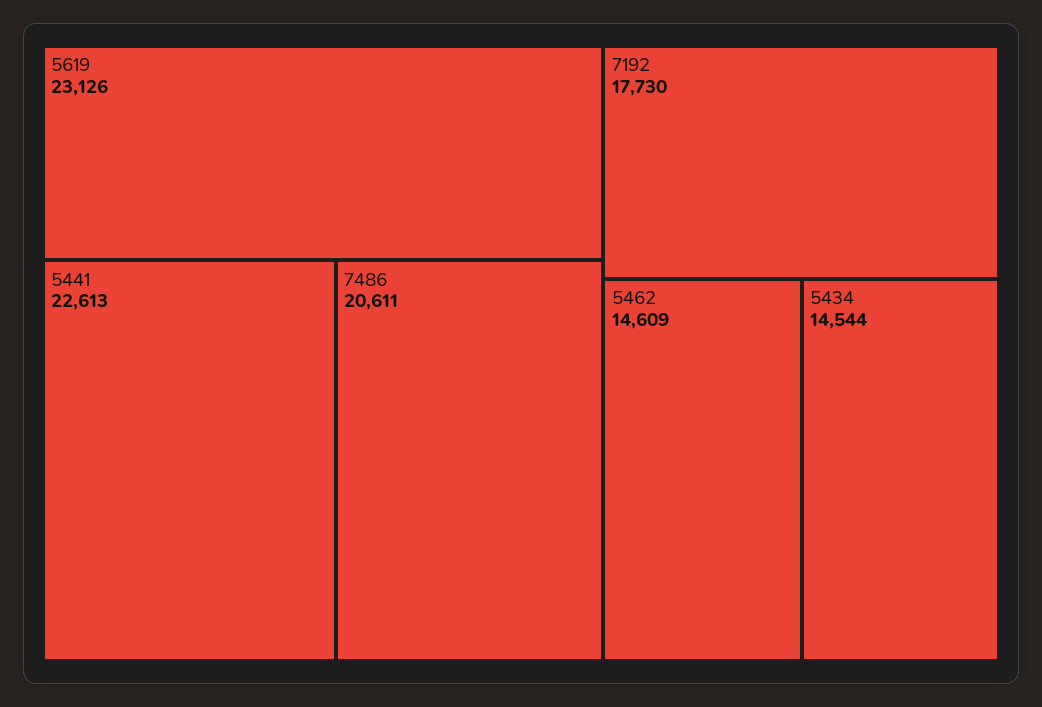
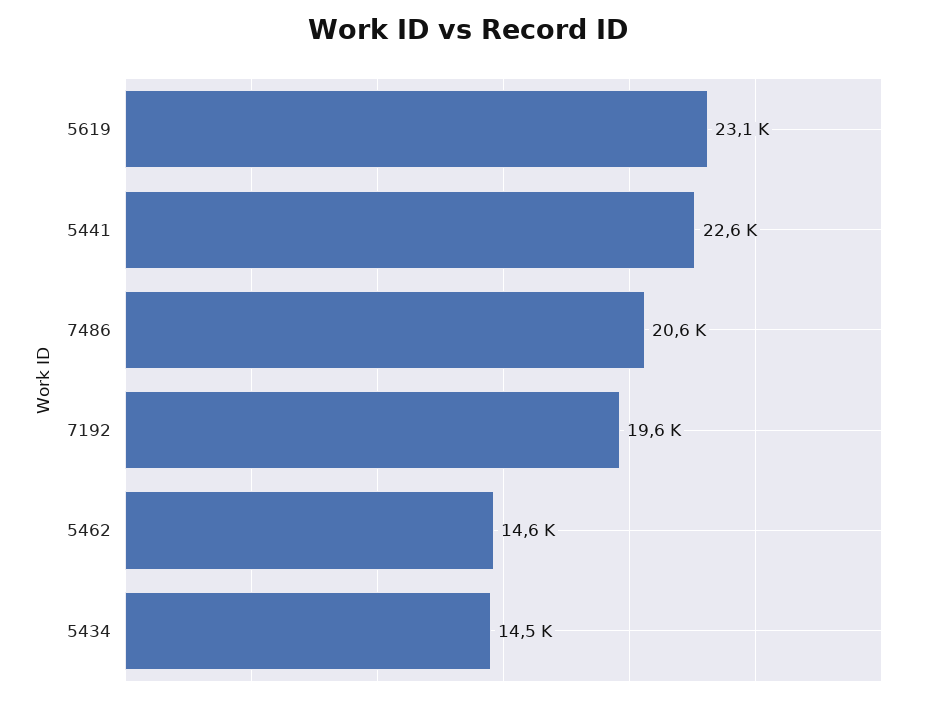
  {
    "5619": 23126,
    "5441": 22613,
    "7486": 20611,
-   "7192": 17730,
+   "7192": 19600,
    "5462": 14609,
    "5434": 14544
  }

